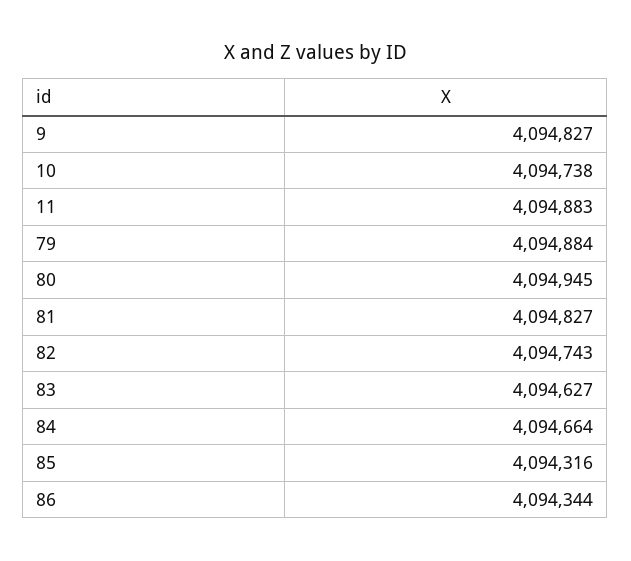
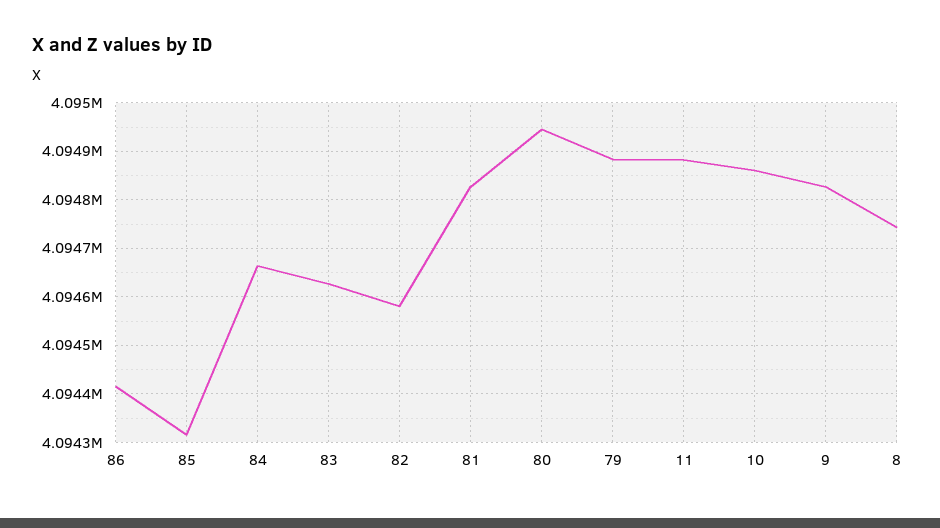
  {
    "9": 4094827,
-   "10": 4094738,
+   "10": 4094860,
    "11": 4094883,
    "79": 4094884,
    "80": 4094945,
    "81": 4094827,
-   "82": 4094743,
+   "82": 4094580,
    "83": 4094627,
    "84": 4094664,
    "85": 4094316,
-   "86": 4094344
+   "86": 4094420,
+   "8": 4094740
  }

